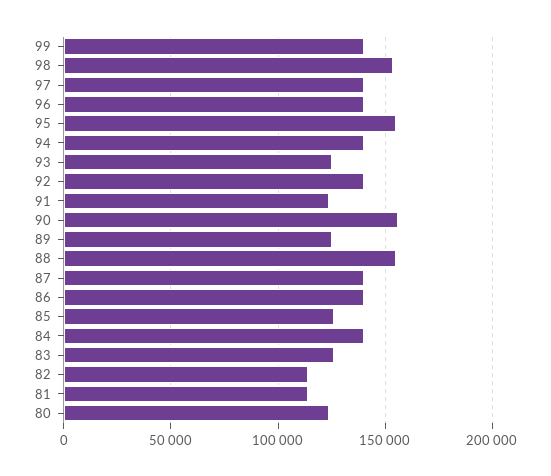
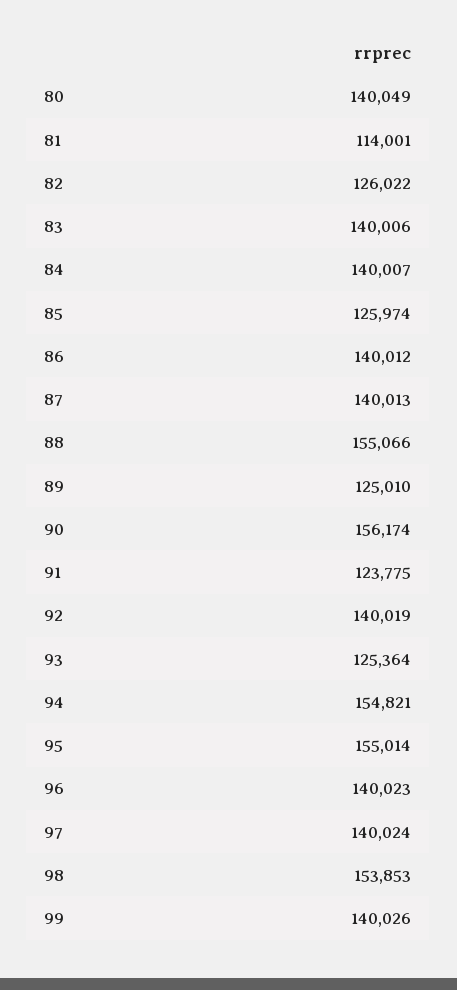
  {
    "99": 140026,
    "98": 153853,
    "97": 140024,
    "96": 140023,
    "95": 155014,
-   "94": 140000,
+   "94": 154821,
    "93": 125364,
    "92": 140019,
    "91": 123775,
    "90": 156174,
    "89": 125010,
    "88": 155066,
    "87": 140013,
    "86": 140012,
    "85": 125974,
    "84": 140007,
-   "83": 125000,
+   "83": 140006,
-   "82": 115000,
+   "82": 126022,
    "81": 114001,
-   "80": 125000
+   "80": 140049
  }

